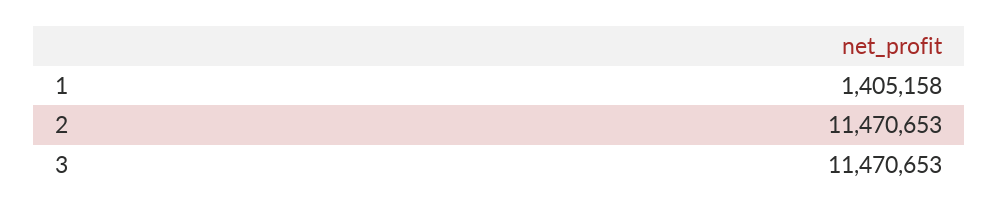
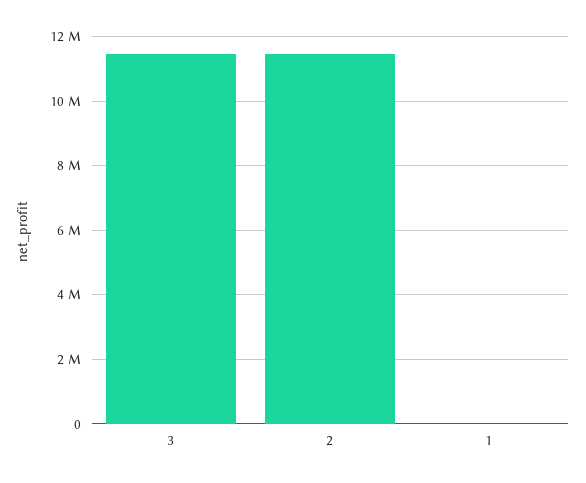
  {
-   "1": 1405158,
+   "1": 0,
    "2": 11470653,
    "3": 11470653
  }

